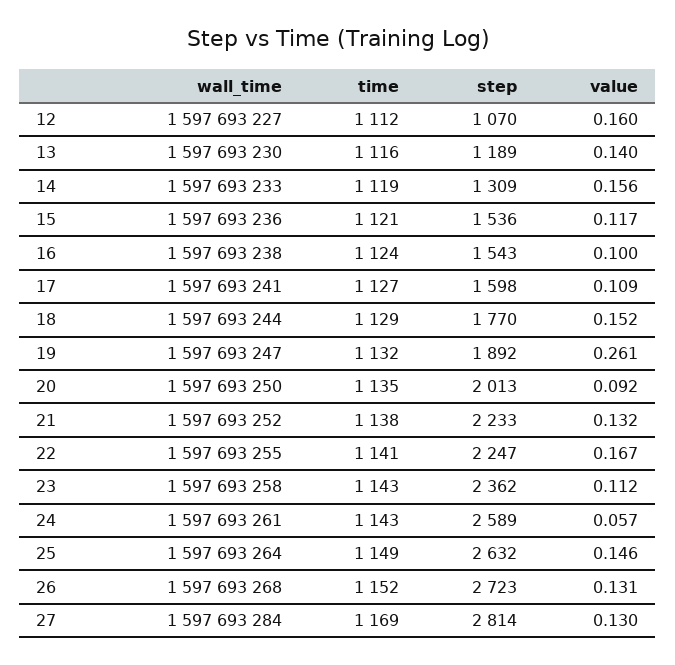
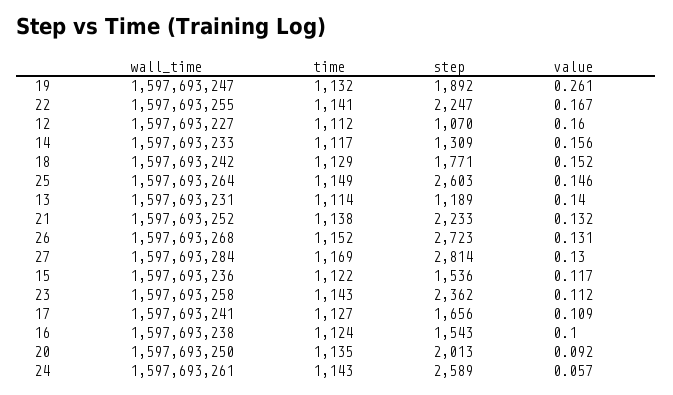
  {
    "wall_time": {
      "12": 1597693227,
-     "13": 1597693230,
+     "13": 1597693231,
      "14": 1597693233,
      "15": 1597693236,
      "16": 1597693238,
      "17": 1597693241,
-     "18": 1597693244,
+     "18": 1597693242,
      "19": 1597693247,
      "20": 1597693250,
      "21": 1597693252,
      "22": 1597693255,
      "23": 1597693258,
      "24": 1597693261,
      "25": 1597693264,
      "26": 1597693268,
      "27": 1597693284
    },
    "time": {
      "12": 1112,
-     "13": 1116,
+     "13": 1114,
-     "14": 1119,
+     "14": 1117,
-     "15": 1121,
+     "15": 1122,
      "16": 1124,
      "17": 1127,
      "18": 1129,
      "19": 1132,
      "20": 1135,
      "21": 1138,
      "22": 1141,
      "23": 1143,
      "24": 1143,
      "25": 1149,
      "26": 1152,
      "27": 1169
    },
    "step": {
      "12": 1070,
      "13": 1189,
      "14": 1309,
      "15": 1536,
      "16": 1543,
-     "17": 1598,
+     "17": 1656,
-     "18": 1770,
+     "18": 1771,
      "19": 1892,
      "20": 2013,
      "21": 2233,
      "22": 2247,
      "23": 2362,
      "24": 2589,
-     "25": 2632,
+     "25": 2603,
      "26": 2723,
      "27": 2814
    },
    "value": {
      "12": 0.16,
      "13": 0.14,
      "14": 0.156,
      "15": 0.117,
      "16": 0.1,
      "17": 0.109,
      "18": 0.152,
      "19": 0.261,
      "20": 0.092,
      "21": 0.132,
      "22": 0.167,
      "23": 0.112,
      "24": 0.057,
      "25": 0.146,
      "26": 0.131,
      "27": 0.13
    }
  }

